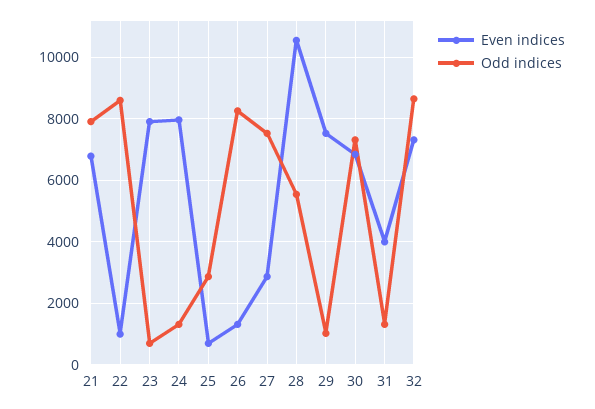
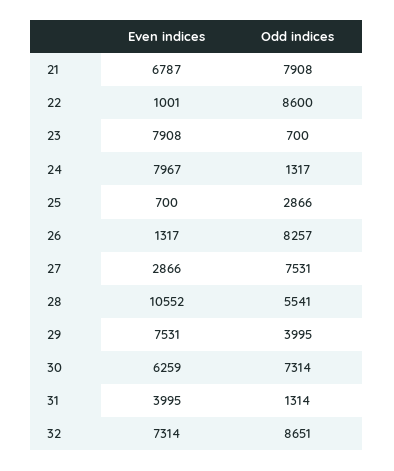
  {
    "Even indices": {
      "21": 6787,
      "22": 1001,
      "23": 7908,
      "24": 7967,
      "25": 700,
      "26": 1317,
      "27": 2866,
      "28": 10552,
      "29": 7531,
-     "30": 6800,
+     "30": 6259,
      "31": 3995,
      "32": 7314
    },
    "Odd indices": {
      "21": 7908,
      "22": 8600,
      "23": 700,
      "24": 1317,
      "25": 2866,
      "26": 8257,
      "27": 7531,
      "28": 5541,
-     "29": 1000,
+     "29": 3995,
      "30": 7314,
      "31": 1314,
      "32": 8651
    }
  }

